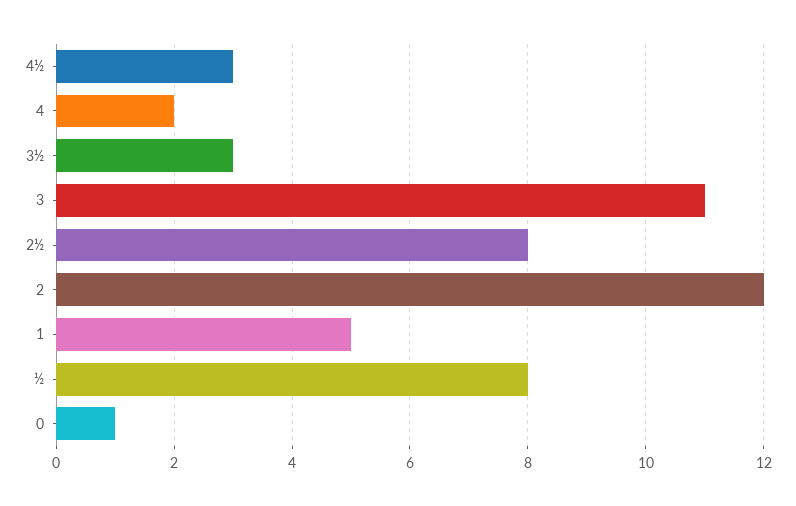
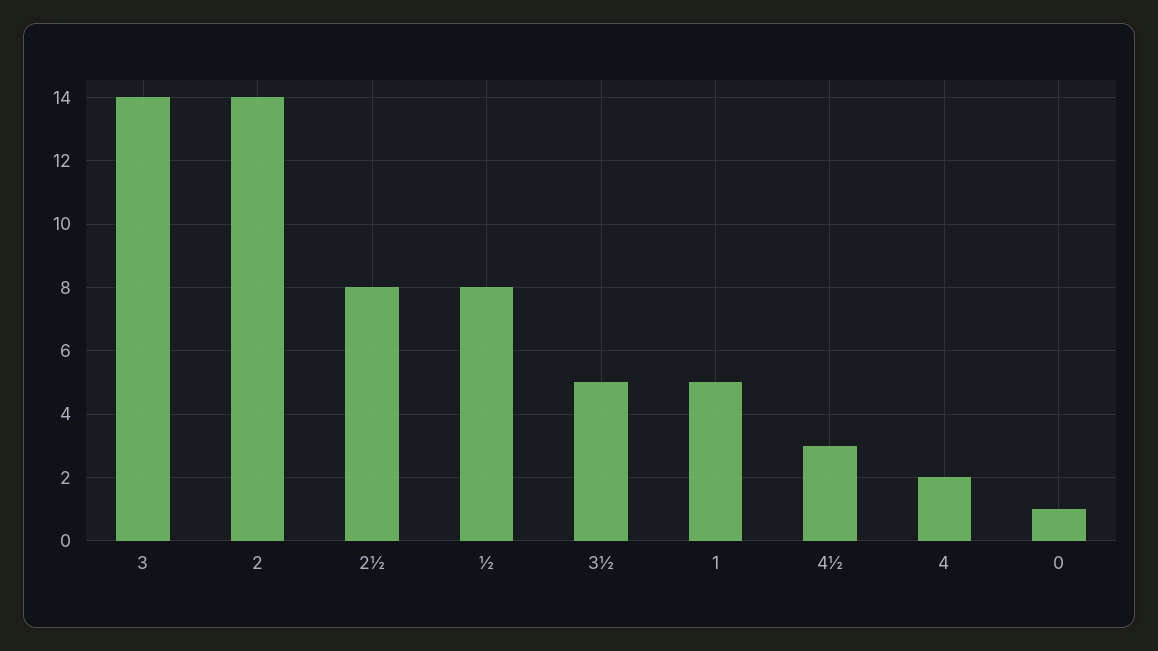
  {
    "4½": 3,
    "4": 2,
-   "3½": 3,
+   "3½": 5,
-   "3": 11,
+   "3": 14,
    "2½": 8,
-   "2": 12,
+   "2": 14,
    "1": 5,
    "½": 8,
    "0": 1
  }

